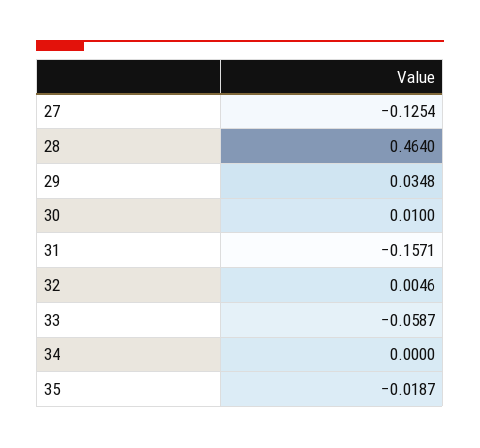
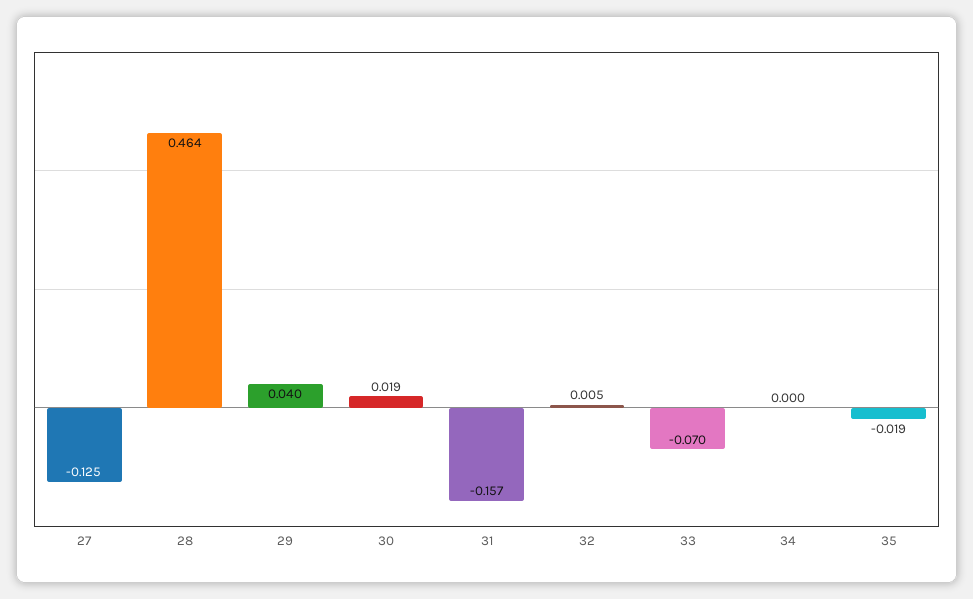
  {
    "27": -0.1254,
    "28": 0.464,
-   "29": 0.0348,
+   "29": 0.04,
-   "30": 0.01,
+   "30": 0.019,
    "31": -0.1571,
    "32": 0.0046,
-   "33": -0.0587,
+   "33": -0.07,
    "34": 0,
    "35": -0.0187
  }

